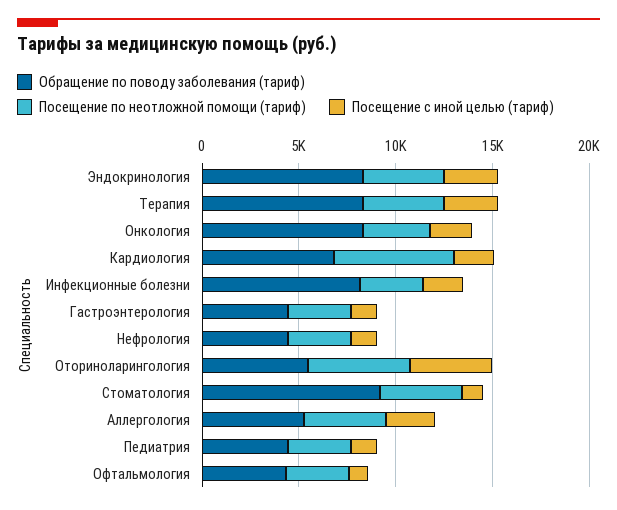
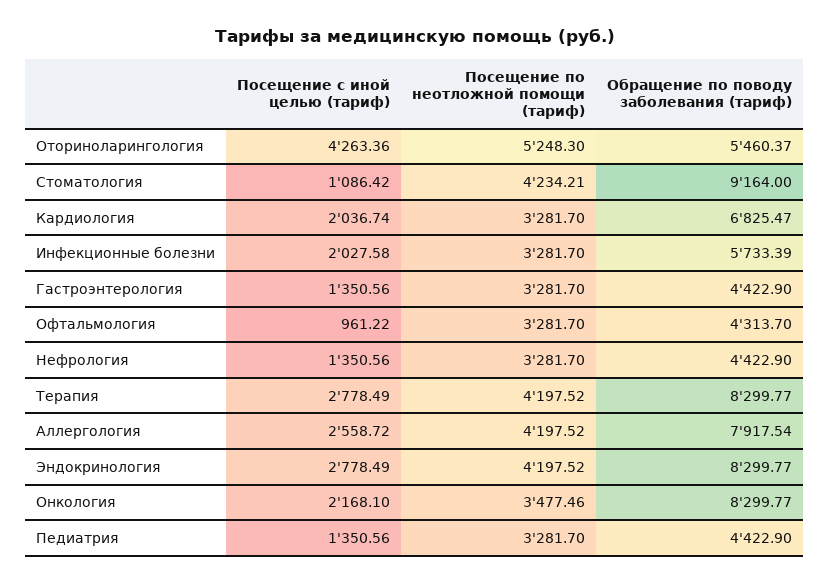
  {
    "Обращение по поводу заболевания (тариф)": {
      "Эндокринология": 8299.77,
      "Терапия": 8299.77,
      "Онкология": 8299.77,
      "Кардиология": 6825.47,
-     "Инфекционные болезни": 8000,
+     "Инфекционные болезни": 5733.39,
      "Гастроэнтерология": 4422.9,
      "Нефрология": 4422.9,
      "Оториноларингология": 5460.37,
      "Стоматология": 9164,
-     "Аллергология": 5000,
+     "Аллергология": 7917.54,
      "Педиатрия": 4422.9,
      "Офтальмология": 4313.7
    },
    "Посещение по неотложной помощи (тариф)": {
      "Эндокринология": 4197.52,
      "Терапия": 4197.52,
      "Онкология": 3477.46,
-     "Кардиология": 6000,
+     "Кардиология": 3281.7,
      "Инфекционные болезни": 3281.7,
      "Гастроэнтерология": 3281.7,
      "Нефрология": 3281.7,
      "Оториноларингология": 5248.3,
      "Стоматология": 4234.21,
      "Аллергология": 4197.52,
      "Педиатрия": 3281.7,
      "Офтальмология": 3281.7
    },
    "Посещение с иной целью (тариф)": {
      "Эндокринология": 2778.49,
      "Терапия": 2778.49,
      "Онкология": 2168.1,
      "Кардиология": 2036.74,
      "Инфекционные болезни": 2027.58,
      "Гастроэнтерология": 1350.56,
      "Нефрология": 1350.56,
      "Оториноларингология": 4263.36,
      "Стоматология": 1086.42,
      "Аллергология": 2558.72,
      "Педиатрия": 1350.56,
      "Офтальмология": 961.22
    }
  }

